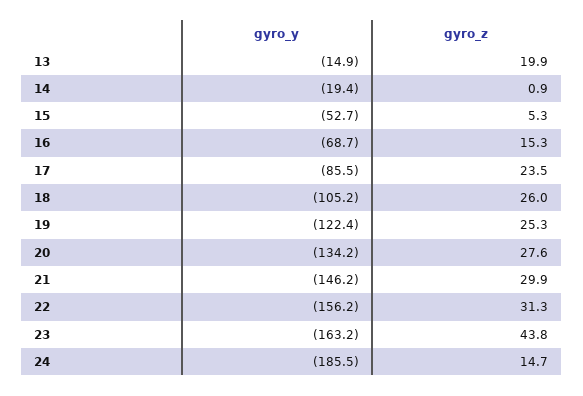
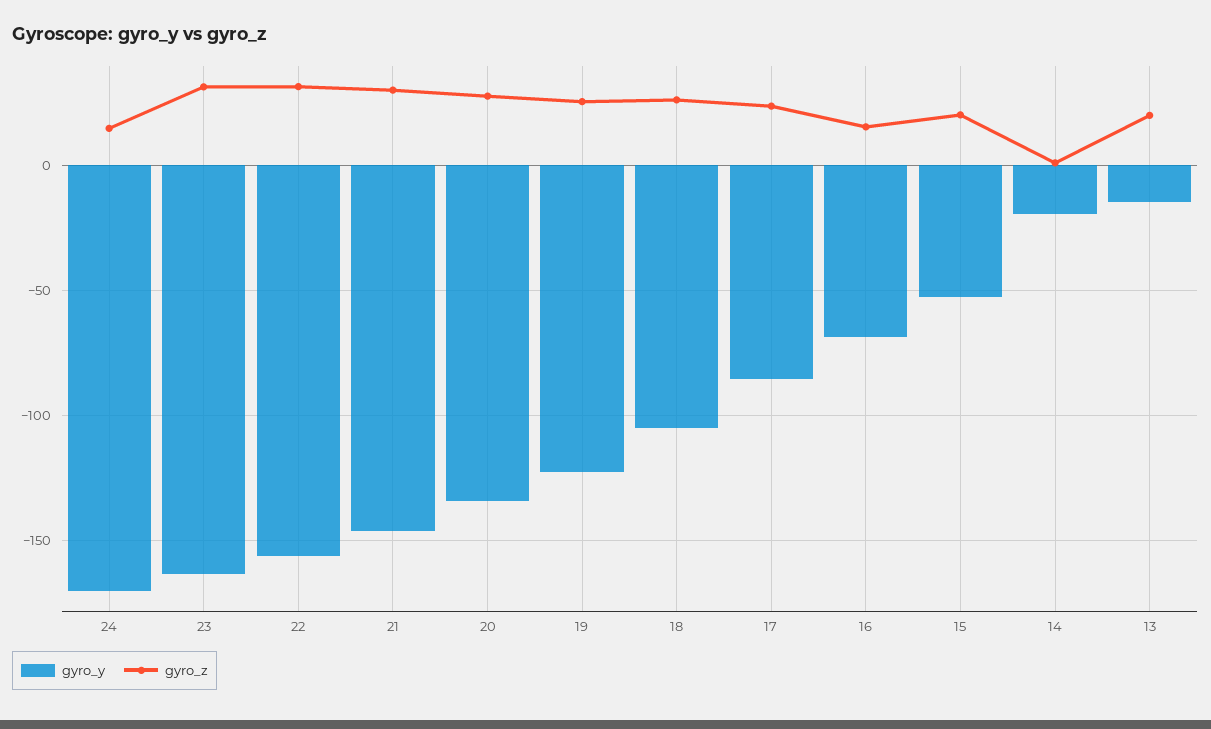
  {
    "gyro_y": {
      "13": -14.9,
      "14": -19.4,
      "15": -52.7,
      "16": -68.7,
      "17": -85.5,
      "18": -105.2,
      "19": -122.4,
      "20": -134.2,
      "21": -146.2,
      "22": -156.2,
      "23": -163.2,
-     "24": -185.5
+     "24": -170
    },
    "gyro_z": {
      "13": 19.9,
      "14": 0.9,
-     "15": 5.3,
+     "15": 20,
      "16": 15.3,
      "17": 23.5,
      "18": 26,
      "19": 25.3,
      "20": 27.6,
      "21": 29.9,
      "22": 31.3,
-     "23": 43.8,
+     "23": 30,
      "24": 14.7
    }
  }

